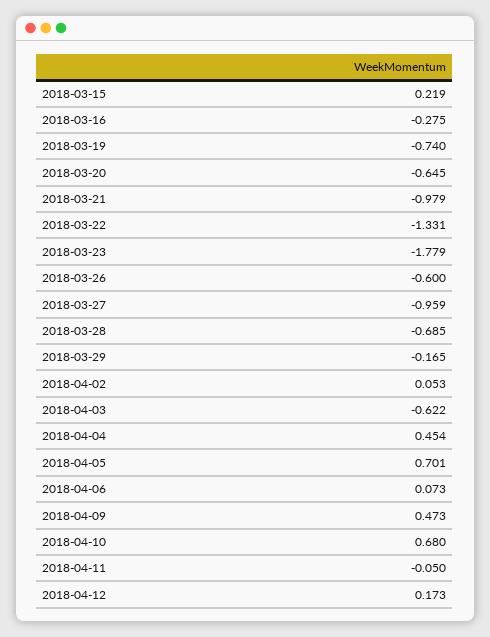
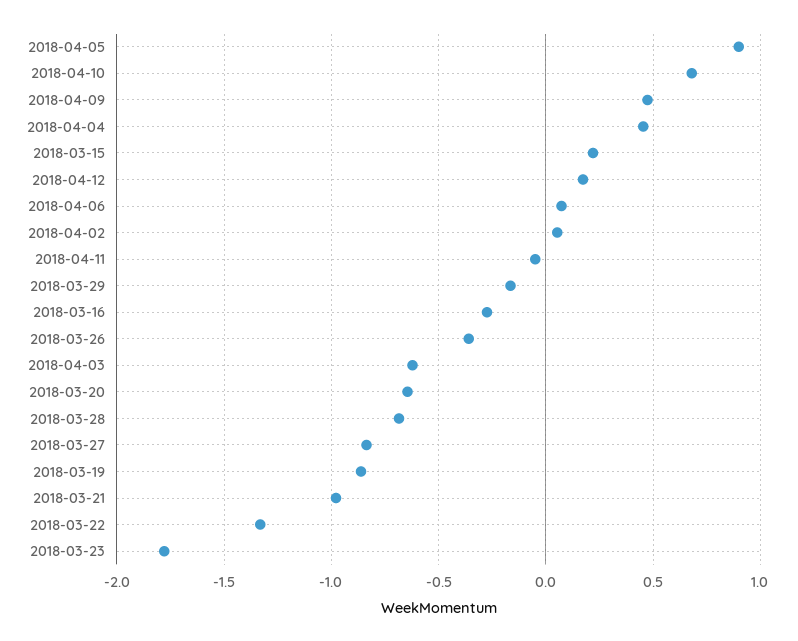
  {
    "2018-03-15": 0.219,
    "2018-03-16": -0.275,
-   "2018-03-19": -0.74,
+   "2018-03-19": -0.85,
    "2018-03-20": -0.645,
    "2018-03-21": -0.979,
    "2018-03-22": -1.331,
    "2018-03-23": -1.779,
-   "2018-03-26": -0.6,
+   "2018-03-26": -0.35,
-   "2018-03-27": -0.959,
+   "2018-03-27": -0.85,
    "2018-03-28": -0.685,
    "2018-03-29": -0.165,
    "2018-04-02": 0.053,
    "2018-04-03": -0.622,
    "2018-04-04": 0.454,
-   "2018-04-05": 0.701,
+   "2018-04-05": 0.9,
    "2018-04-06": 0.073,
    "2018-04-09": 0.473,
    "2018-04-10": 0.68,
    "2018-04-11": -0.05,
    "2018-04-12": 0.173
  }

